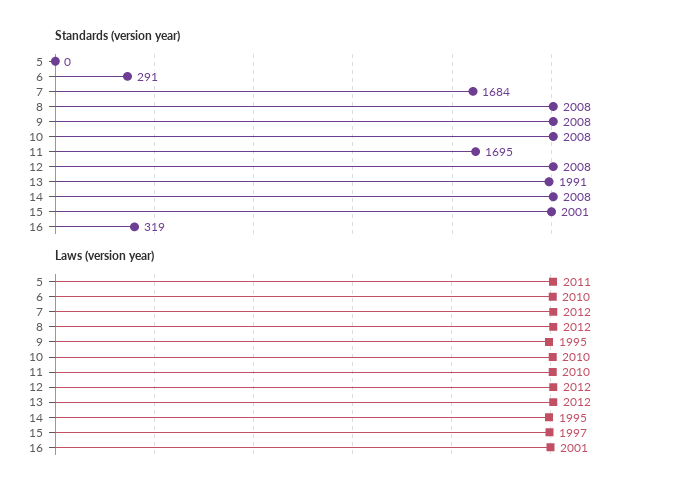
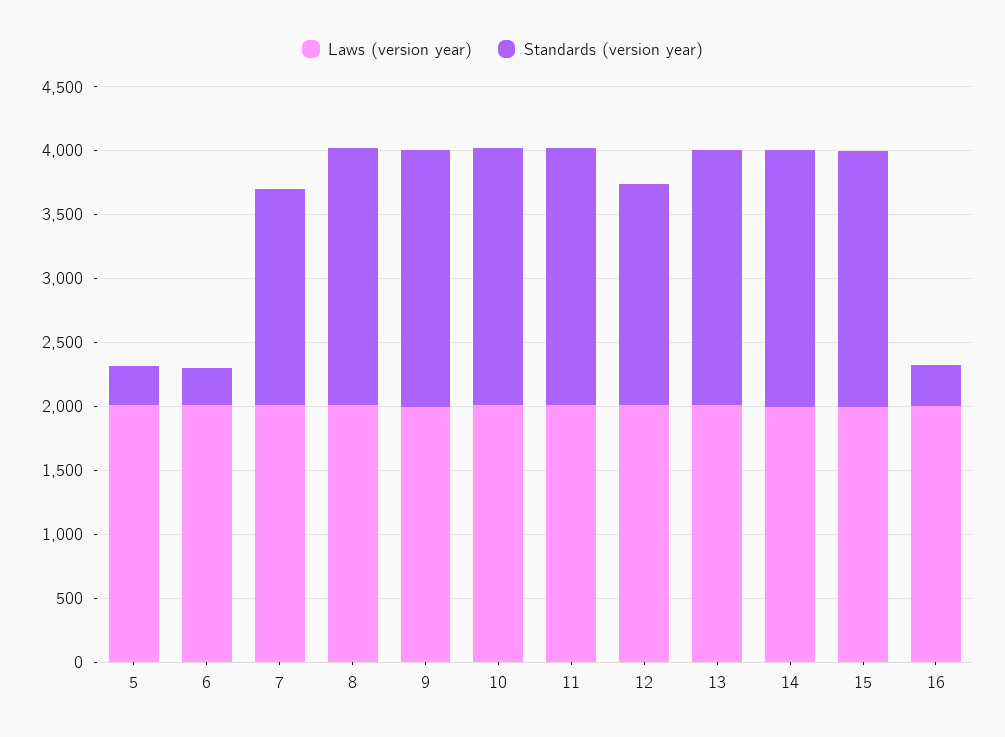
  {
    "Standards (version year)": {
-     "5": 0,
+     "5": 300,
      "6": 291,
      "7": 1684,
      "8": 2008,
      "9": 2008,
      "10": 2008,
-     "11": 1695,
+     "11": 2000,
-     "12": 2008,
+     "12": 1700,
      "13": 1991,
      "14": 2008,
      "15": 2001,
      "16": 319
    },
    "Laws (version year)": {
      "5": 2011,
      "6": 2010,
      "7": 2012,
      "8": 2012,
      "9": 1995,
      "10": 2010,
      "11": 2010,
      "12": 2012,
      "13": 2012,
      "14": 1995,
      "15": 1997,
      "16": 2001
    }
  }

